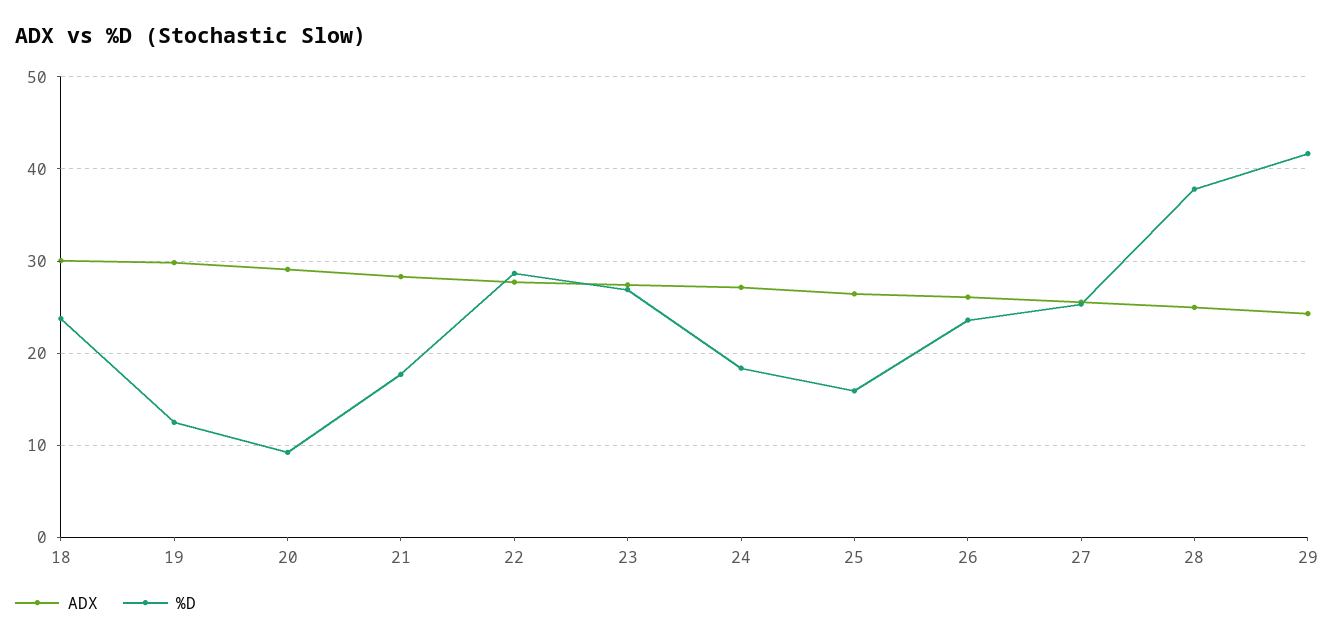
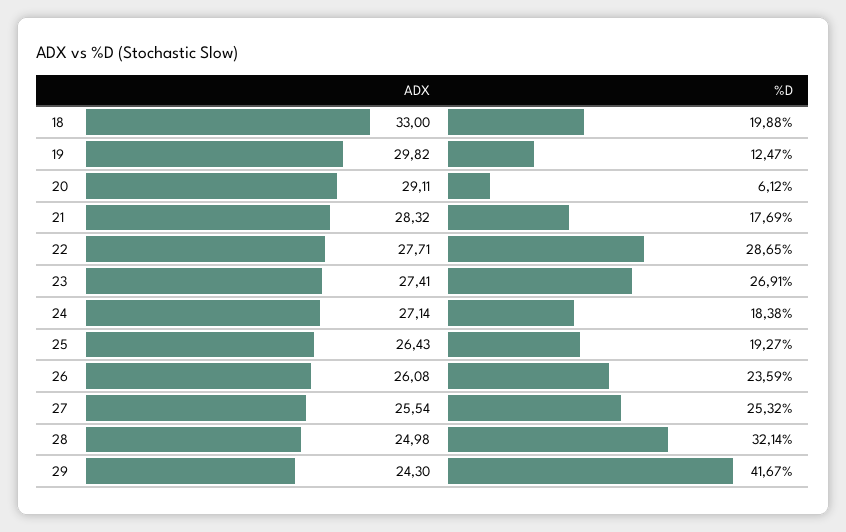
  {
    "ADX": {
-     "18": 30,
+     "18": 33,
      "19": 29.82,
      "20": 29.11,
      "21": 28.32,
      "22": 27.71,
      "23": 27.41,
      "24": 27.14,
      "25": 26.43,
      "26": 26.08,
      "27": 25.54,
      "28": 24.98,
      "29": 24.3
    },
    "%D": {
-     "18": 24,
+     "18": 19.88,
      "19": 12.47,
-     "20": 9,
+     "20": 6.12,
      "21": 17.69,
      "22": 28.65,
      "23": 26.91,
      "24": 18.38,
-     "25": 16,
+     "25": 19.27,
      "26": 23.59,
      "27": 25.32,
-     "28": 38,
+     "28": 32.14,
      "29": 41.67
    }
  }

